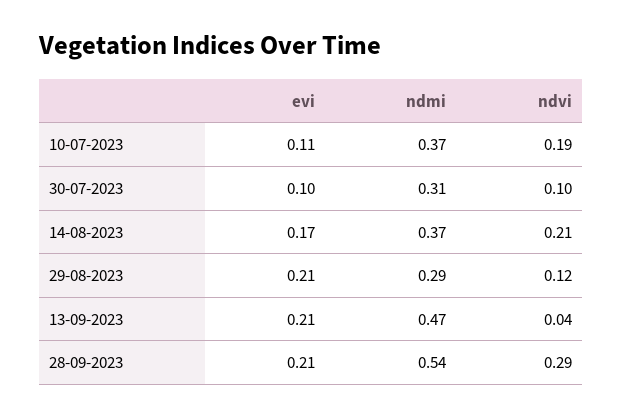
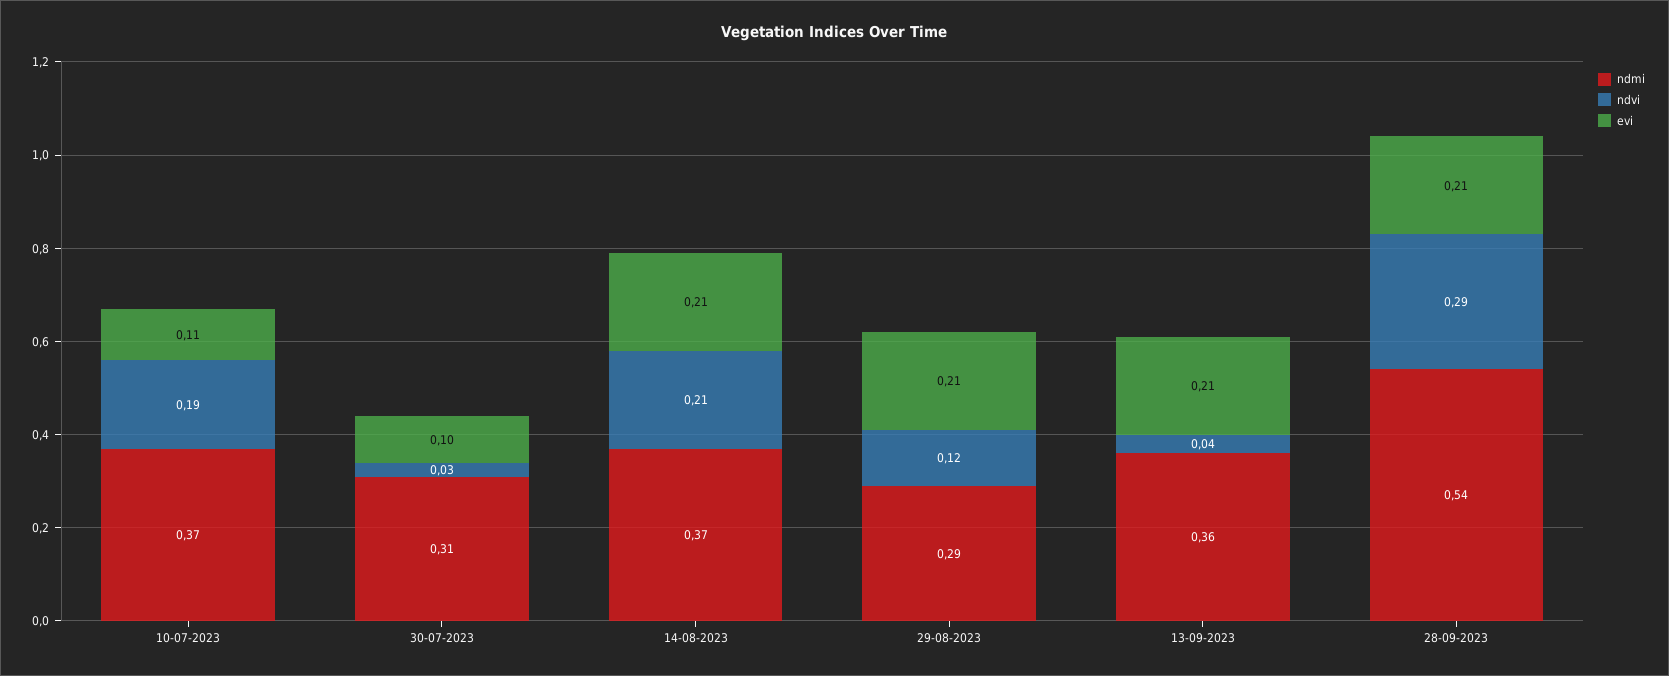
  {
    "evi": {
      "10-07-2023": 0.11,
      "30-07-2023": 0.1,
-     "14-08-2023": 0.17,
+     "14-08-2023": 0.21,
      "29-08-2023": 0.21,
      "13-09-2023": 0.21,
      "28-09-2023": 0.21
    },
    "ndmi": {
      "10-07-2023": 0.37,
      "30-07-2023": 0.31,
      "14-08-2023": 0.37,
      "29-08-2023": 0.29,
-     "13-09-2023": 0.47,
+     "13-09-2023": 0.36,
      "28-09-2023": 0.54
    },
    "ndvi": {
      "10-07-2023": 0.19,
-     "30-07-2023": 0.1,
+     "30-07-2023": 0.03,
      "14-08-2023": 0.21,
      "29-08-2023": 0.12,
      "13-09-2023": 0.04,
      "28-09-2023": 0.29
    }
  }

